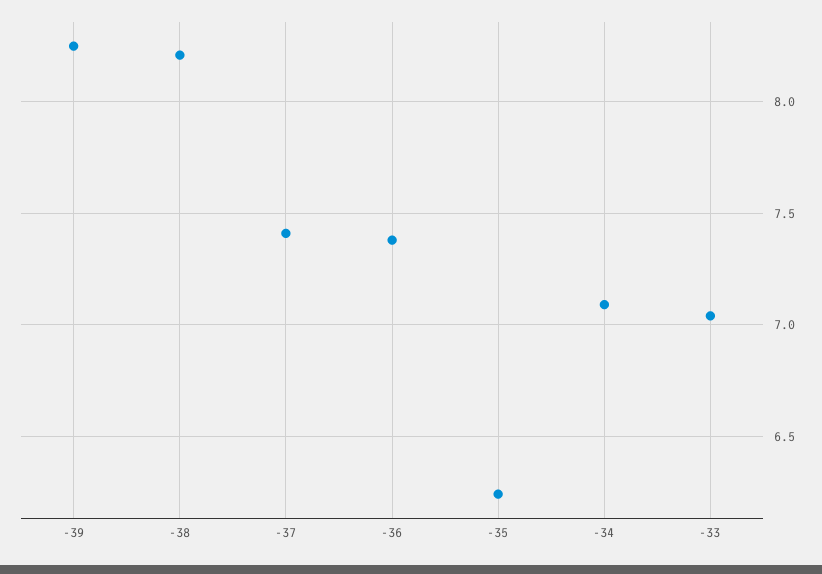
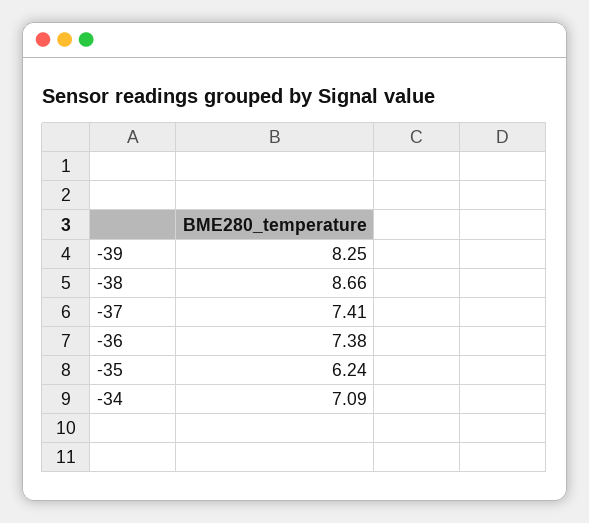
  {
    "-39": 8.25,
-   "-38": 8.2,
+   "-38": 8.66,
    "-37": 7.41,
    "-36": 7.38,
    "-35": 6.24,
-   "-34": 7.09,
+   "-34": 7.09
-   "-33": 7.05
  }

